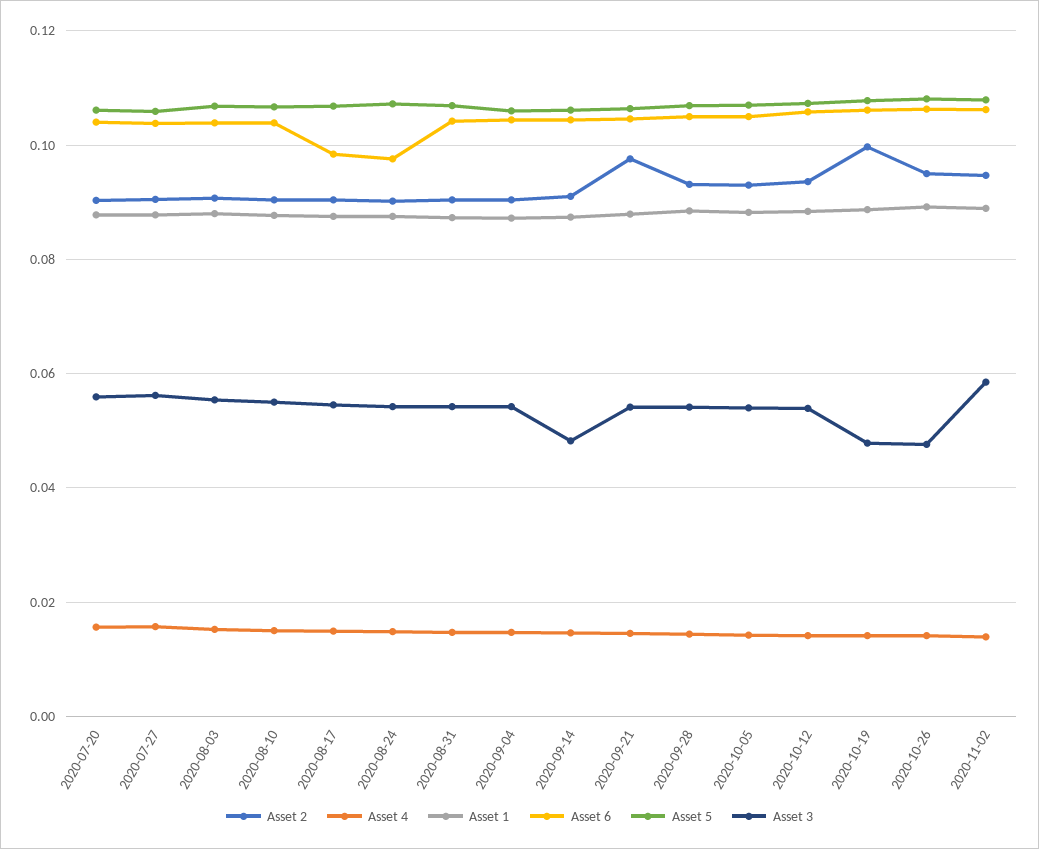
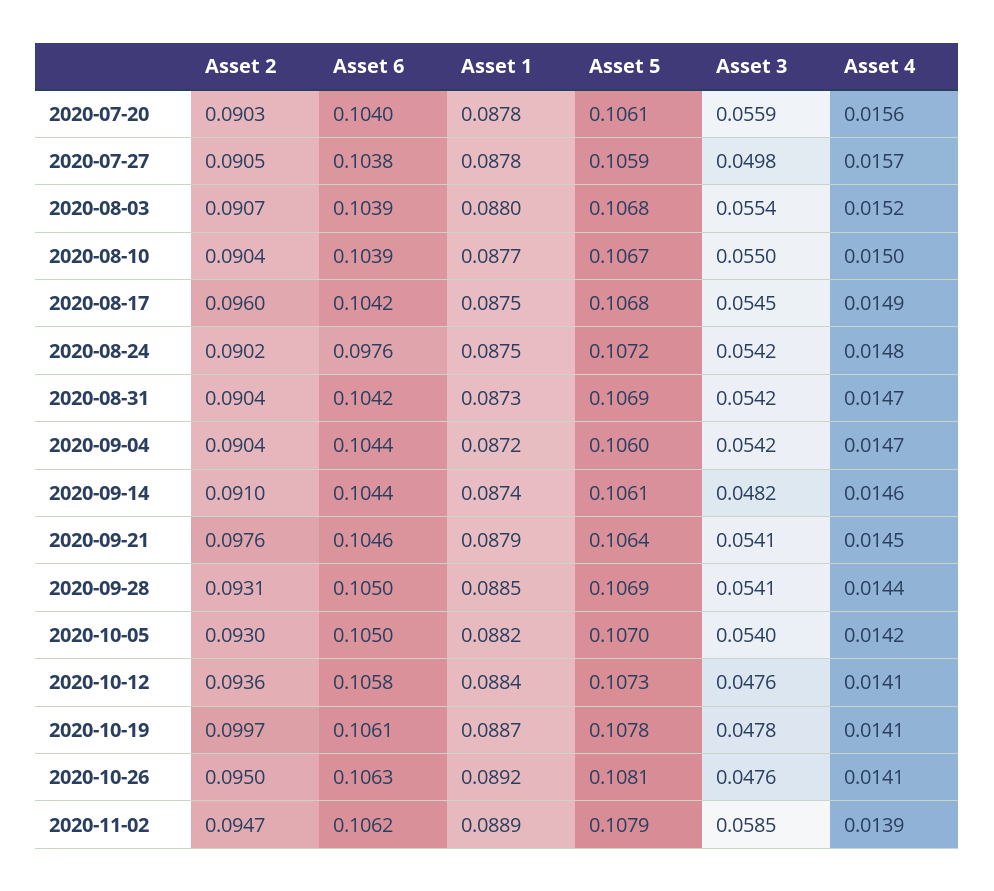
  {
    "Asset 2": {
      "2020-07-20": 0.0903,
      "2020-07-27": 0.0905,
      "2020-08-03": 0.0907,
      "2020-08-10": 0.0904,
-     "2020-08-17": 0.09,
+     "2020-08-17": 0.096,
      "2020-08-24": 0.0902,
      "2020-08-31": 0.0904,
      "2020-09-04": 0.0904,
      "2020-09-14": 0.091,
      "2020-09-21": 0.0976,
      "2020-09-28": 0.0931,
      "2020-10-05": 0.093,
      "2020-10-12": 0.0936,
      "2020-10-19": 0.0997,
      "2020-10-26": 0.095,
      "2020-11-02": 0.0947
    },
    "Asset 4": {
      "2020-07-20": 0.0156,
      "2020-07-27": 0.0157,
      "2020-08-03": 0.0152,
      "2020-08-10": 0.015,
      "2020-08-17": 0.0149,
      "2020-08-24": 0.0148,
      "2020-08-31": 0.0147,
      "2020-09-04": 0.0147,
      "2020-09-14": 0.0146,
      "2020-09-21": 0.0145,
      "2020-09-28": 0.0144,
      "2020-10-05": 0.0142,
      "2020-10-12": 0.0141,
      "2020-10-19": 0.0141,
      "2020-10-26": 0.0141,
      "2020-11-02": 0.0139
    },
    "Asset 1": {
      "2020-07-20": 0.0878,
      "2020-07-27": 0.0878,
      "2020-08-03": 0.088,
      "2020-08-10": 0.0877,
      "2020-08-17": 0.0875,
      "2020-08-24": 0.0875,
      "2020-08-31": 0.0873,
      "2020-09-04": 0.0872,
      "2020-09-14": 0.0874,
      "2020-09-21": 0.0879,
      "2020-09-28": 0.0885,
      "2020-10-05": 0.0882,
      "2020-10-12": 0.0884,
      "2020-10-19": 0.0887,
      "2020-10-26": 0.0892,
      "2020-11-02": 0.0889
    },
    "Asset 6": {
      "2020-07-20": 0.104,
      "2020-07-27": 0.1038,
      "2020-08-03": 0.1039,
      "2020-08-10": 0.1039,
-     "2020-08-17": 0.098,
+     "2020-08-17": 0.1042,
      "2020-08-24": 0.0976,
      "2020-08-31": 0.1042,
      "2020-09-04": 0.1044,
      "2020-09-14": 0.1044,
      "2020-09-21": 0.1046,
      "2020-09-28": 0.105,
      "2020-10-05": 0.105,
      "2020-10-12": 0.1058,
      "2020-10-19": 0.1061,
      "2020-10-26": 0.1063,
      "2020-11-02": 0.1062
    },
    "Asset 5": {
      "2020-07-20": 0.1061,
      "2020-07-27": 0.1059,
      "2020-08-03": 0.1068,
      "2020-08-10": 0.1067,
      "2020-08-17": 0.1068,
      "2020-08-24": 0.1072,
      "2020-08-31": 0.1069,
      "2020-09-04": 0.106,
      "2020-09-14": 0.1061,
      "2020-09-21": 0.1064,
      "2020-09-28": 0.1069,
      "2020-10-05": 0.107,
      "2020-10-12": 0.1073,
      "2020-10-19": 0.1078,
      "2020-10-26": 0.1081,
      "2020-11-02": 0.1079
    },
    "Asset 3": {
      "2020-07-20": 0.0559,
-     "2020-07-27": 0.056,
+     "2020-07-27": 0.0498,
      "2020-08-03": 0.0554,
      "2020-08-10": 0.055,
      "2020-08-17": 0.0545,
      "2020-08-24": 0.0542,
      "2020-08-31": 0.0542,
      "2020-09-04": 0.0542,
      "2020-09-14": 0.0482,
      "2020-09-21": 0.0541,
      "2020-09-28": 0.0541,
      "2020-10-05": 0.054,
-     "2020-10-12": 0.054,
+     "2020-10-12": 0.0476,
      "2020-10-19": 0.0478,
      "2020-10-26": 0.0476,
      "2020-11-02": 0.0585
    }
  }

